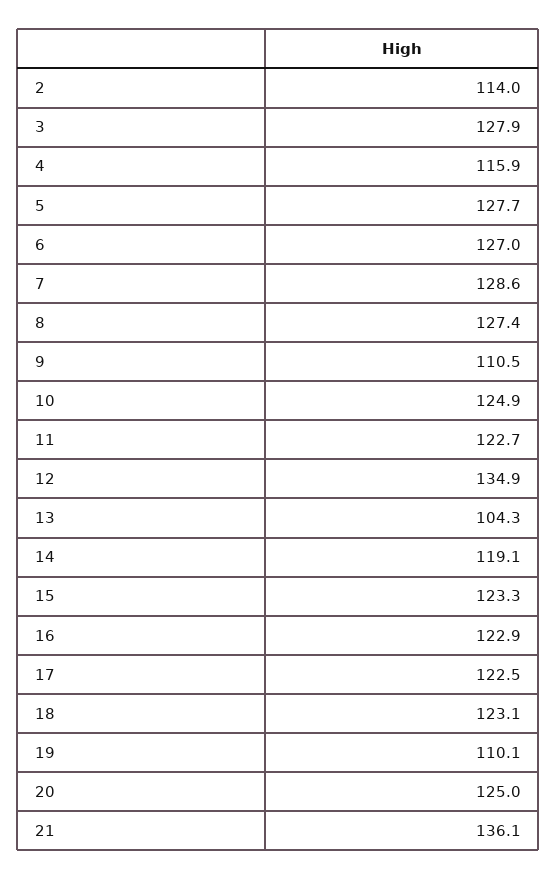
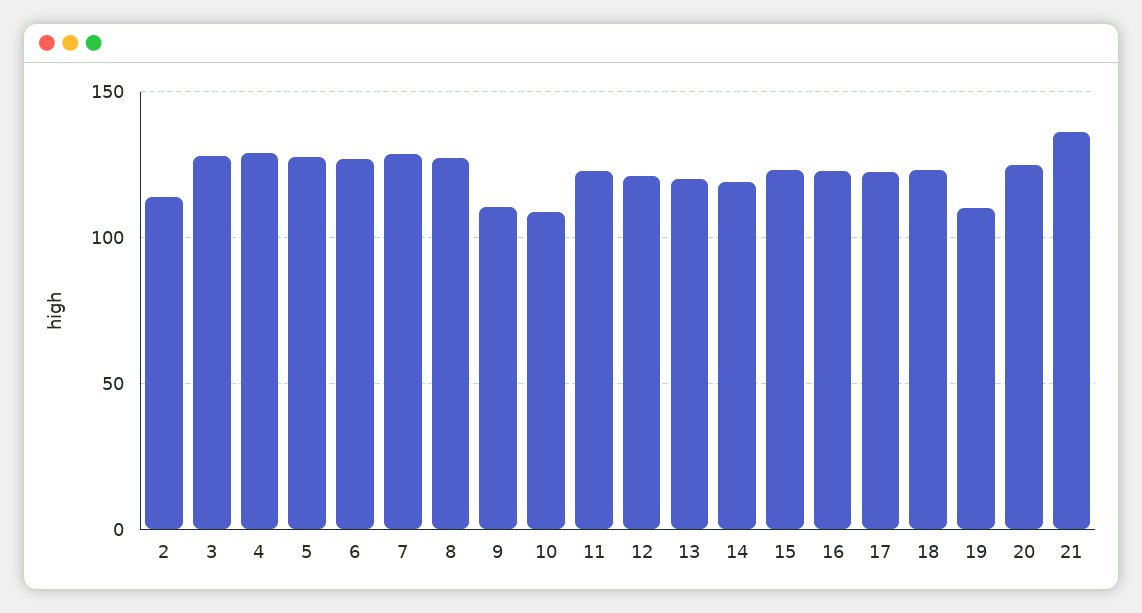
  {
    "2": 114,
    "3": 127.9,
-   "4": 115.9,
+   "4": 130,
    "5": 127.7,
    "6": 127,
    "7": 128.6,
    "8": 127.4,
    "9": 110.5,
-   "10": 124.9,
+   "10": 110,
    "11": 122.7,
-   "12": 134.9,
+   "12": 120,
-   "13": 104.3,
+   "13": 120,
    "14": 119.1,
    "15": 123.3,
    "16": 122.9,
    "17": 122.5,
    "18": 123.1,
    "19": 110.1,
    "20": 125,
    "21": 136.1
  }

